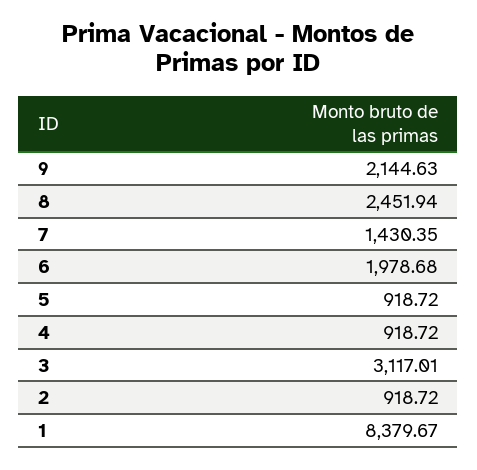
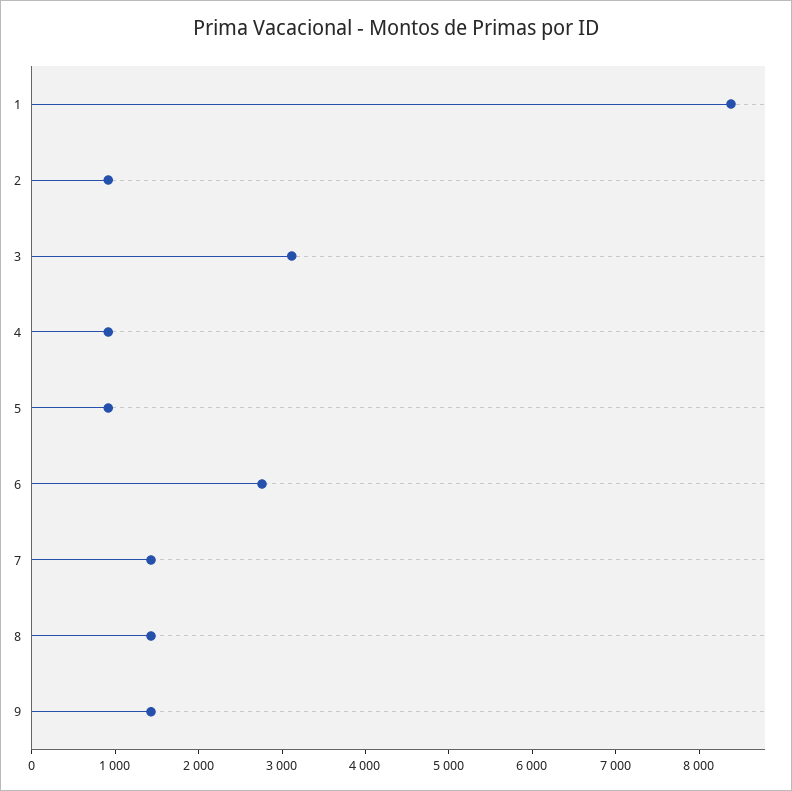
  {
-   "9": 2144.63,
+   "9": 1400,
-   "8": 2451.94,
+   "8": 1400,
    "7": 1430.35,
-   "6": 1978.68,
+   "6": 2800,
    "5": 918.72,
    "4": 918.72,
    "3": 3117.01,
    "2": 918.72,
    "1": 8379.67
  }

